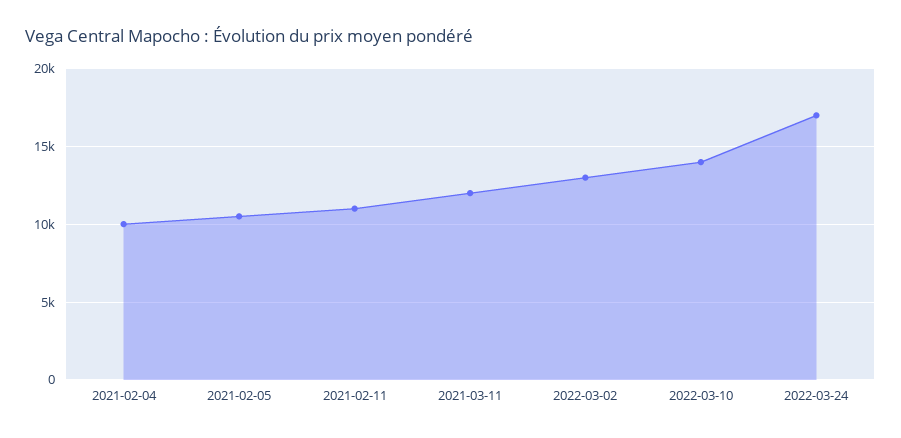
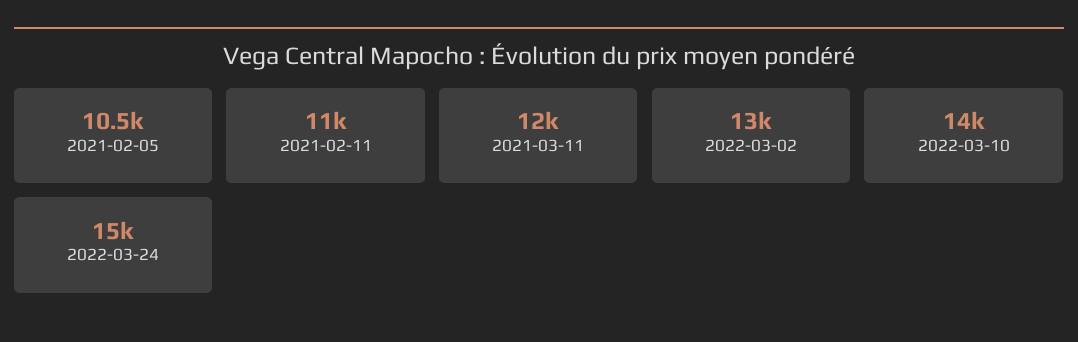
  {
-   "2021-02-04": 10000,
    "2021-02-05": 10500,
    "2021-02-11": 11000,
    "2021-03-11": 12000,
    "2022-03-02": 13000,
    "2022-03-10": 14000,
-   "2022-03-24": 17000
+   "2022-03-24": 15000
  }

